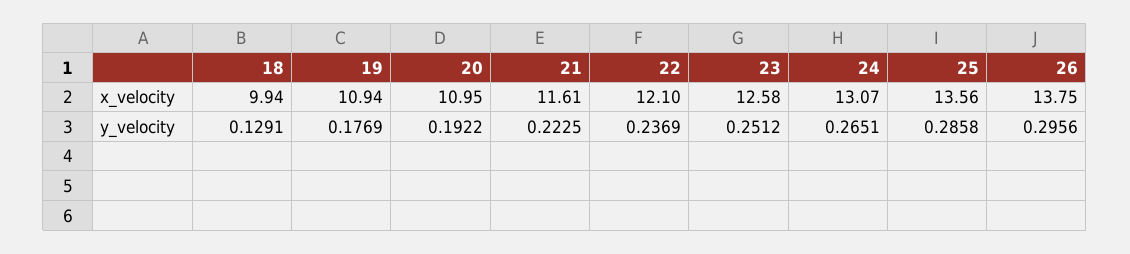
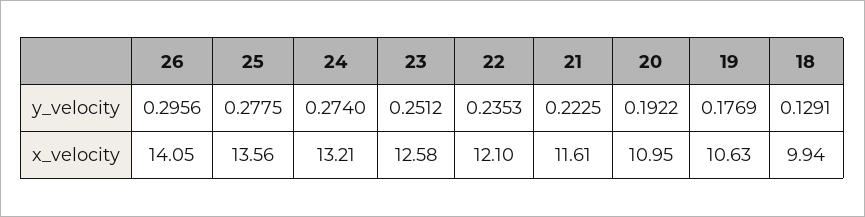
  {
    "18": {
      "x_velocity": 9.94,
      "y_velocity": 0.1291
    },
    "19": {
-     "x_velocity": 10.94,
+     "x_velocity": 10.63,
      "y_velocity": 0.1769
    },
    "20": {
      "x_velocity": 10.95,
      "y_velocity": 0.1922
    },
    "21": {
      "x_velocity": 11.61,
      "y_velocity": 0.2225
    },
    "22": {
      "x_velocity": 12.1,
-     "y_velocity": 0.2369
+     "y_velocity": 0.2353
    },
    "23": {
      "x_velocity": 12.58,
      "y_velocity": 0.2512
    },
    "24": {
-     "x_velocity": 13.07,
+     "x_velocity": 13.21,
-     "y_velocity": 0.2651
+     "y_velocity": 0.274
    },
    "25": {
      "x_velocity": 13.56,
-     "y_velocity": 0.2858
+     "y_velocity": 0.2775
    },
    "26": {
-     "x_velocity": 13.75,
+     "x_velocity": 14.05,
      "y_velocity": 0.2956
    }
  }

